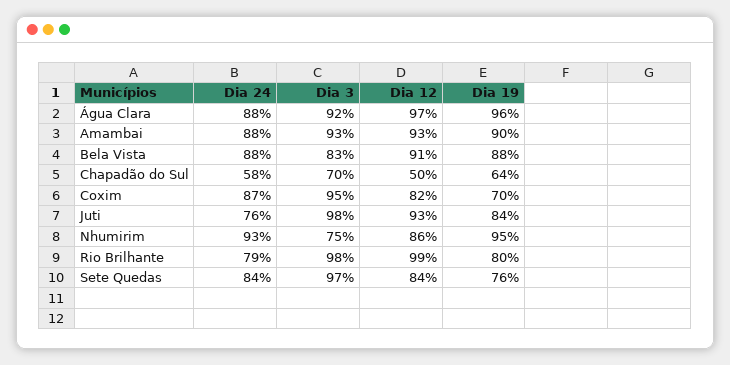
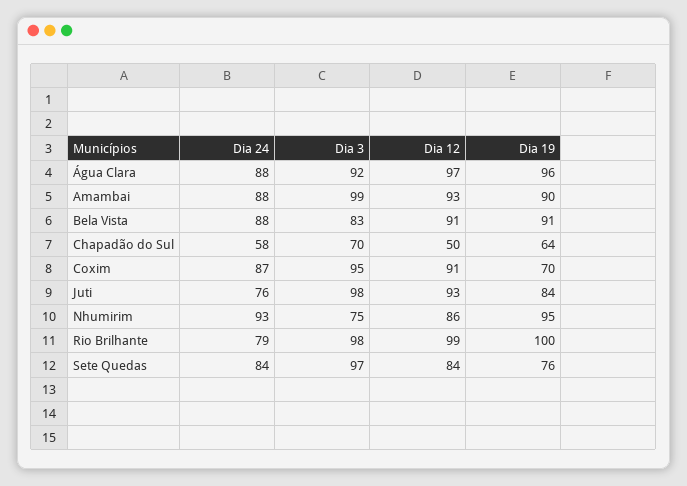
  {
    "Dia 24": {
      "Água Clara": 88,
      "Amambai": 88,
      "Bela Vista": 88,
      "Chapadão do Sul": 58,
      "Coxim": 87,
      "Juti": 76,
      "Nhumirim": 93,
      "Rio Brilhante": 79,
      "Sete Quedas": 84
    },
    "Dia 3": {
      "Água Clara": 92,
-     "Amambai": 93,
+     "Amambai": 99,
      "Bela Vista": 83,
      "Chapadão do Sul": 70,
      "Coxim": 95,
      "Juti": 98,
      "Nhumirim": 75,
      "Rio Brilhante": 98,
      "Sete Quedas": 97
    },
    "Dia 12": {
      "Água Clara": 97,
      "Amambai": 93,
      "Bela Vista": 91,
      "Chapadão do Sul": 50,
-     "Coxim": 82,
+     "Coxim": 91,
      "Juti": 93,
      "Nhumirim": 86,
      "Rio Brilhante": 99,
      "Sete Quedas": 84
    },
    "Dia 19": {
      "Água Clara": 96,
      "Amambai": 90,
-     "Bela Vista": 88,
+     "Bela Vista": 91,
      "Chapadão do Sul": 64,
      "Coxim": 70,
      "Juti": 84,
      "Nhumirim": 95,
-     "Rio Brilhante": 80,
+     "Rio Brilhante": 100,
      "Sete Quedas": 76
    }
  }

